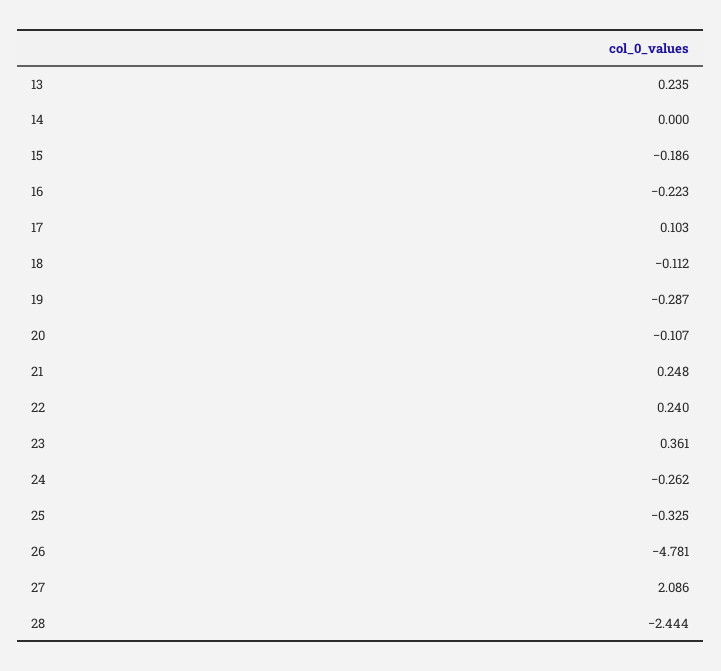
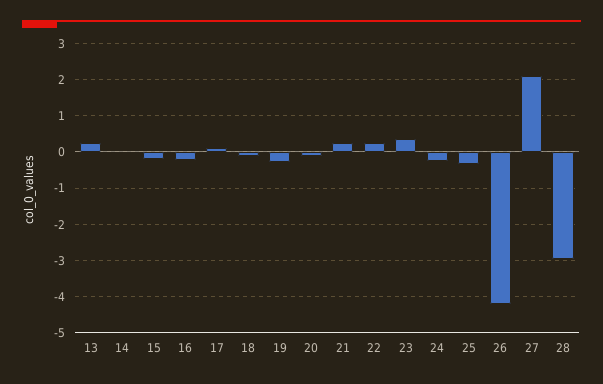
  {
    "13": 0.235,
    "14": 0,
    "15": -0.186,
    "16": -0.223,
    "17": 0.103,
    "18": -0.112,
    "19": -0.287,
    "20": -0.107,
    "21": 0.248,
    "22": 0.24,
    "23": 0.361,
    "24": -0.262,
    "25": -0.325,
-   "26": -4.781,
+   "26": -4.2,
    "27": 2.086,
-   "28": -2.444
+   "28": -3
  }

